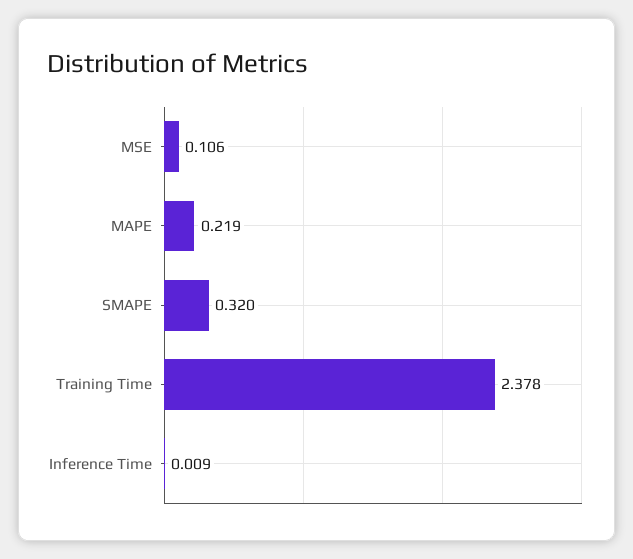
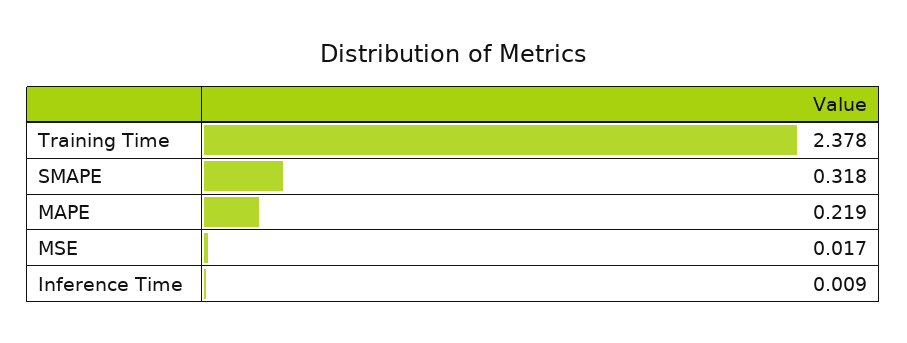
  {
-   "MSE": 0.106,
+   "MSE": 0.017,
    "MAPE": 0.219,
-   "SMAPE": 0.32,
+   "SMAPE": 0.318,
    "Training Time": 2.378,
    "Inference Time": 0.009
  }

